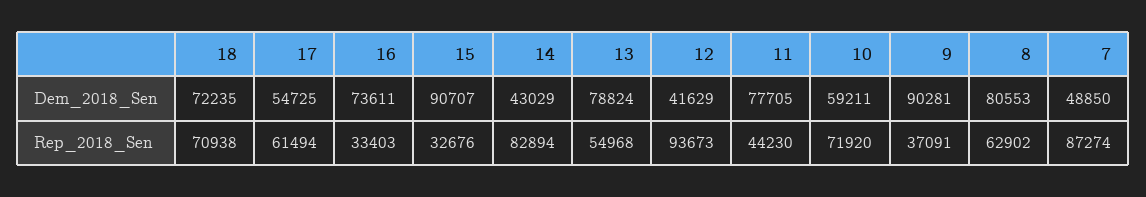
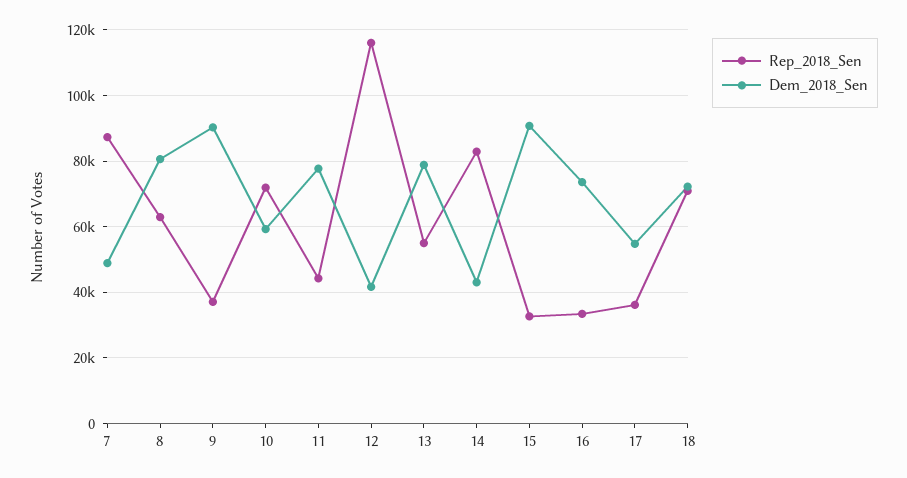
  {
    "Dem_2018_Sen": {
      "18": 72235,
      "17": 54725,
      "16": 73611,
      "15": 90707,
      "14": 43029,
      "13": 78824,
      "12": 41629,
      "11": 77705,
      "10": 59211,
      "9": 90281,
      "8": 80553,
      "7": 48850
    },
    "Rep_2018_Sen": {
      "18": 70938,
-     "17": 61494,
+     "17": 36000,
      "16": 33403,
      "15": 32676,
      "14": 82894,
      "13": 54968,
-     "12": 93673,
+     "12": 116000,
      "11": 44230,
      "10": 71920,
      "9": 37091,
      "8": 62902,
      "7": 87274
    }
  }

